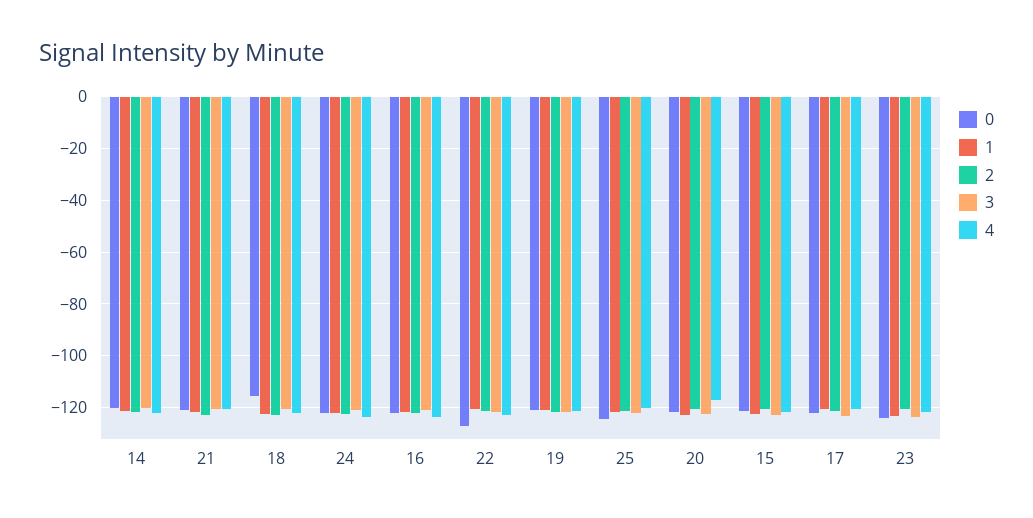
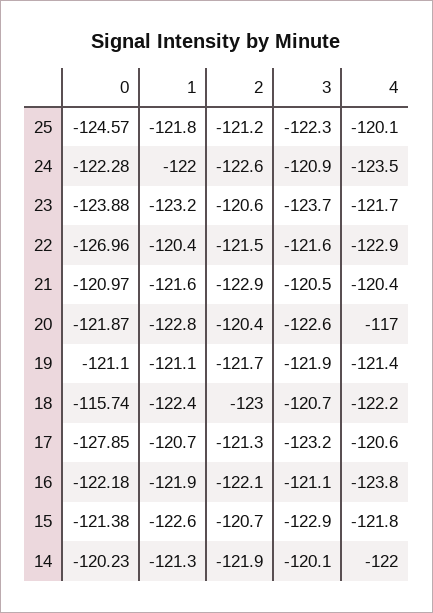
  {
    "0": {
      "14": -120.23,
      "21": -120.97,
      "18": -115.74,
      "24": -122.28,
      "16": -122.18,
      "22": -126.96,
      "19": -121.1,
      "25": -124.57,
      "20": -121.87,
      "15": -121.38,
-     "17": -122.5,
+     "17": -127.85,
      "23": -123.88
    },
    "1": {
      "14": -121.3,
      "21": -121.6,
      "18": -122.4,
      "24": -122,
      "16": -121.9,
      "22": -120.4,
      "19": -121.1,
      "25": -121.8,
      "20": -122.8,
      "15": -122.6,
      "17": -120.7,
      "23": -123.2
    },
    "2": {
      "14": -121.9,
      "21": -122.9,
      "18": -123,
      "24": -122.6,
      "16": -122.1,
      "22": -121.5,
      "19": -121.7,
      "25": -121.2,
      "20": -120.4,
      "15": -120.7,
      "17": -121.3,
      "23": -120.6
    },
    "3": {
      "14": -120.1,
      "21": -120.5,
      "18": -120.7,
      "24": -120.9,
      "16": -121.1,
      "22": -121.6,
      "19": -121.9,
      "25": -122.3,
      "20": -122.6,
      "15": -122.9,
      "17": -123.2,
      "23": -123.7
    },
    "4": {
      "14": -122,
      "21": -120.4,
      "18": -122.2,
      "24": -123.5,
      "16": -123.8,
      "22": -122.9,
      "19": -121.4,
      "25": -120.1,
      "20": -117,
      "15": -121.8,
      "17": -120.6,
      "23": -121.7
    }
  }

